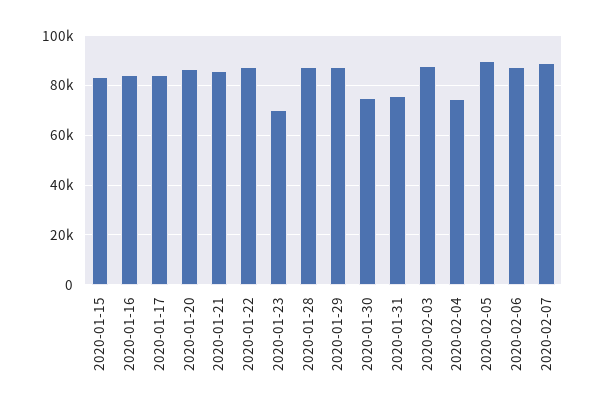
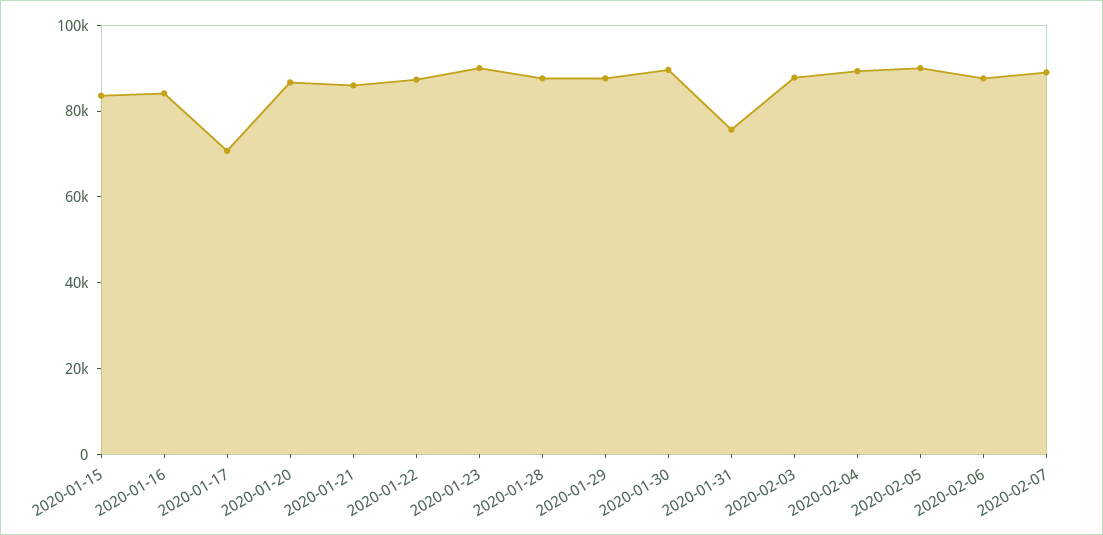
  {
    "2020-01-15": 82500,
    "2020-01-16": 85000,
-   "2020-01-17": 85000,
+   "2020-01-17": 70000,
    "2020-01-20": 87500,
    "2020-01-21": 85000,
    "2020-01-22": 87500,
-   "2020-01-23": 70000,
+   "2020-01-23": 90000,
    "2020-01-28": 87500,
    "2020-01-29": 87500,
-   "2020-01-30": 75000,
+   "2020-01-30": 90000,
    "2020-01-31": 75000,
    "2020-02-03": 87500,
-   "2020-02-04": 75000,
+   "2020-02-04": 90000,
    "2020-02-05": 90000,
    "2020-02-06": 87500,
    "2020-02-07": 90000
  }

